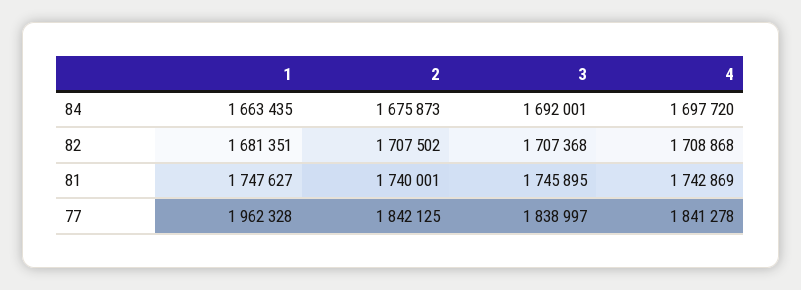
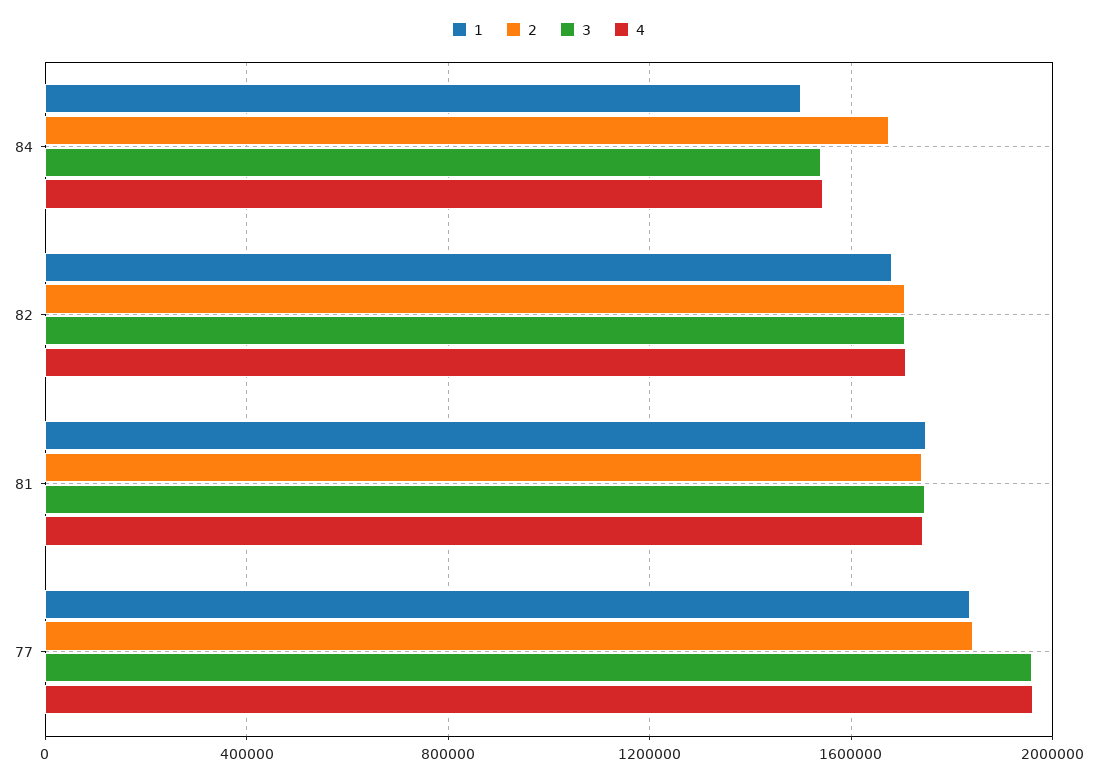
  {
    "1": {
-     "84": 1663435,
+     "84": 1500000,
      "82": 1681351,
      "81": 1747627,
-     "77": 1962328
+     "77": 1850000
    },
    "2": {
      "84": 1675873,
      "82": 1707502,
      "81": 1740001,
      "77": 1842125
    },
    "3": {
-     "84": 1692001,
+     "84": 1550000,
      "82": 1707368,
      "81": 1745895,
-     "77": 1838997
+     "77": 1950000
    },
    "4": {
-     "84": 1697720,
+     "84": 1550000,
      "82": 1708868,
      "81": 1742869,
-     "77": 1841278
+     "77": 1950000
    }
  }

